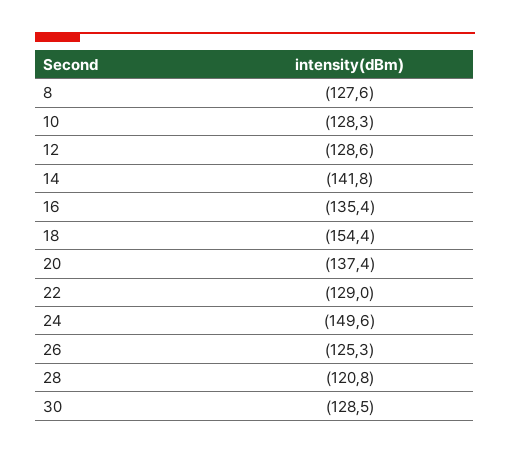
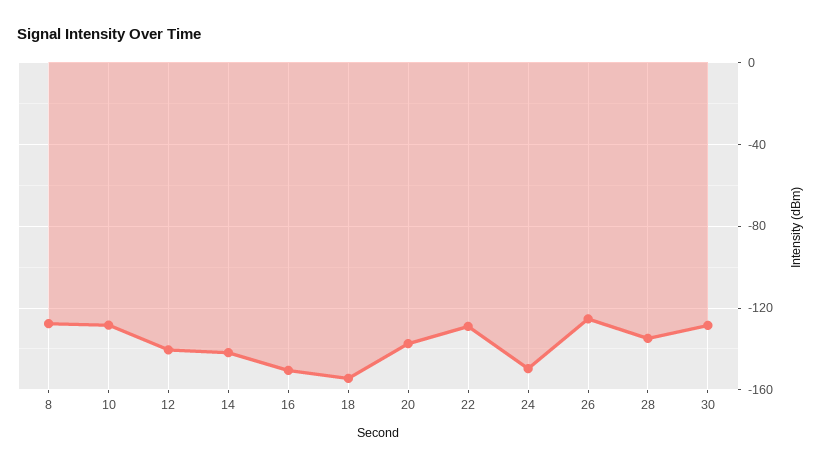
  {
    "8": -127.6,
    "10": -128.3,
-   "12": -128.6,
+   "12": -140,
    "14": -141.8,
-   "16": -135.4,
+   "16": -150,
    "18": -154.4,
    "20": -137.4,
    "22": -129,
    "24": -149.6,
    "26": -125.3,
-   "28": -120.8,
+   "28": -135,
    "30": -128.5
  }

